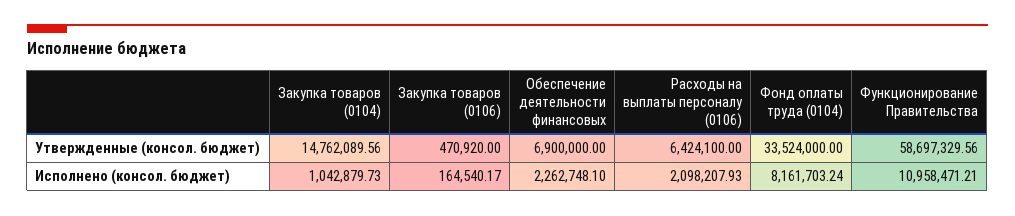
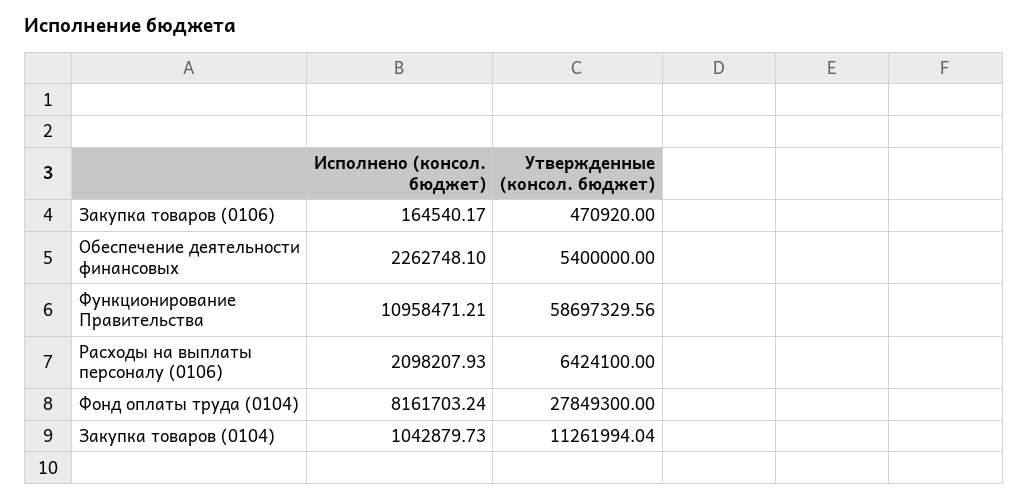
  {
    "Закупка товаров (0104)": {
-     "Утвержденные (консол. бюджет)": 14762089.56,
+     "Утвержденные (консол. бюджет)": 11261994.04,
      "Исполнено (консол. бюджет)": 1042879.73
    },
    "Закупка товаров (0106)": {
      "Утвержденные (консол. бюджет)": 470920,
      "Исполнено (консол. бюджет)": 164540.17
    },
    "Обеспечение деятельности финансовых": {
-     "Утвержденные (консол. бюджет)": 6900000,
+     "Утвержденные (консол. бюджет)": 5400000,
      "Исполнено (консол. бюджет)": 2262748.1
    },
    "Расходы на выплаты персоналу (0106)": {
      "Утвержденные (консол. бюджет)": 6424100,
      "Исполнено (консол. бюджет)": 2098207.93
    },
    "Фонд оплаты труда (0104)": {
-     "Утвержденные (консол. бюджет)": 33524000,
+     "Утвержденные (консол. бюджет)": 27849300,
      "Исполнено (консол. бюджет)": 8161703.24
    },
    "Функционирование Правительства": {
      "Утвержденные (консол. бюджет)": 58697329.56,
      "Исполнено (консол. бюджет)": 10958471.21
    }
  }

